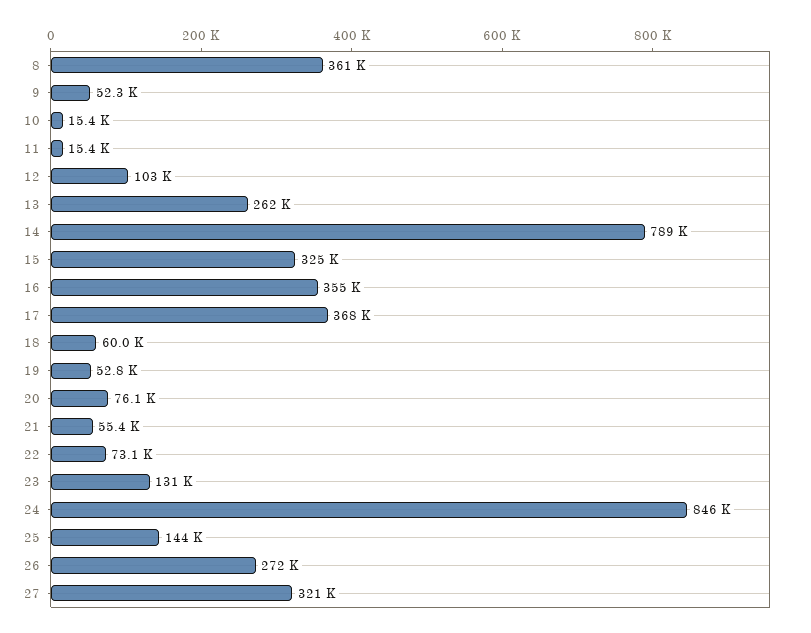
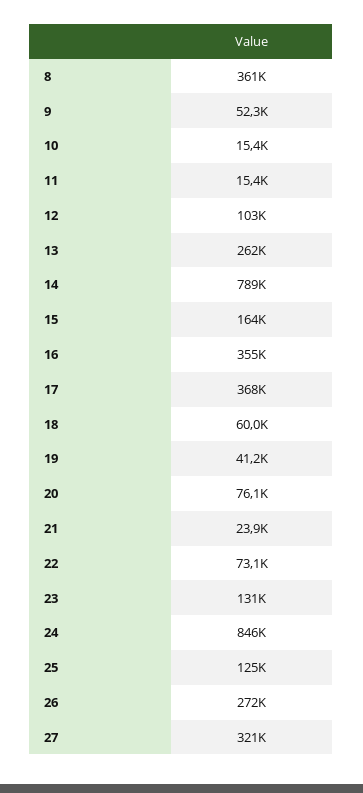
  {
    "8": 361000,
    "9": 52300,
    "10": 15400,
    "11": 15400,
    "12": 103000,
    "13": 262000,
    "14": 789000,
-   "15": 325000,
+   "15": 164000,
    "16": 355000,
    "17": 368000,
    "18": 60000,
-   "19": 52800,
+   "19": 41200,
    "20": 76100,
-   "21": 55400,
+   "21": 23900,
    "22": 73100,
    "23": 131000,
    "24": 846000,
-   "25": 144000,
+   "25": 125000,
    "26": 272000,
    "27": 321000
  }

